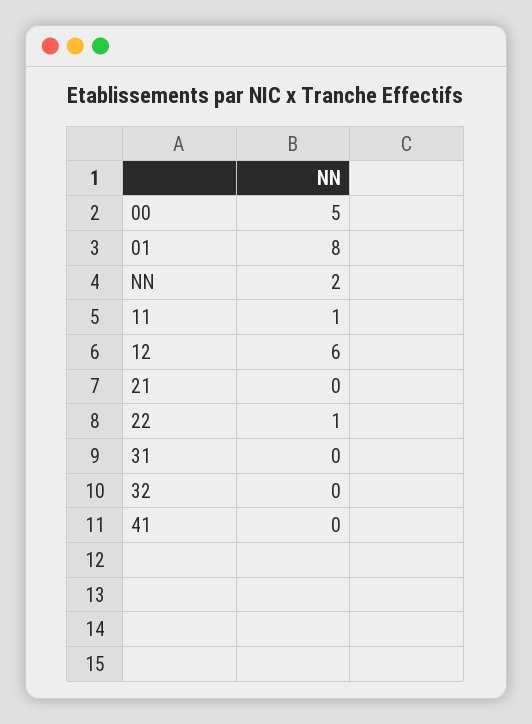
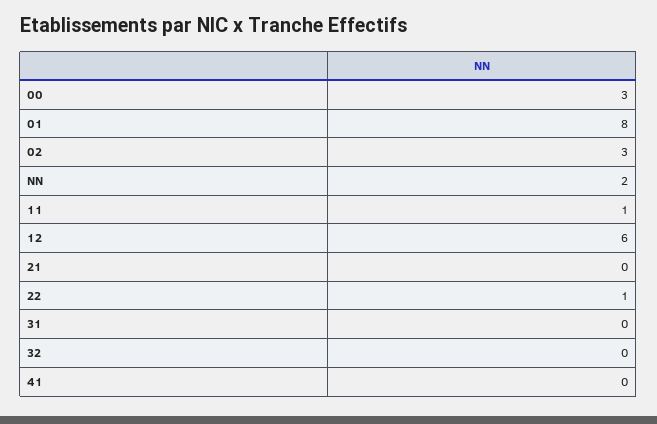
  {
-   "00": 5,
+   "00": 3,
    "01": 8,
    "NN": 2,
    "11": 1,
    "12": 6,
    "21": 0,
    "22": 1,
    "31": 0,
    "32": 0,
-   "41": 0
+   "41": 0,
+   "02": 3
  }

